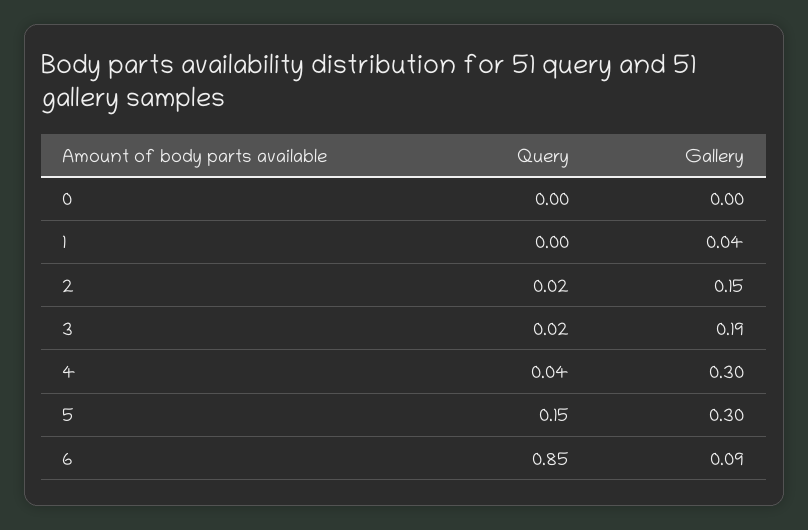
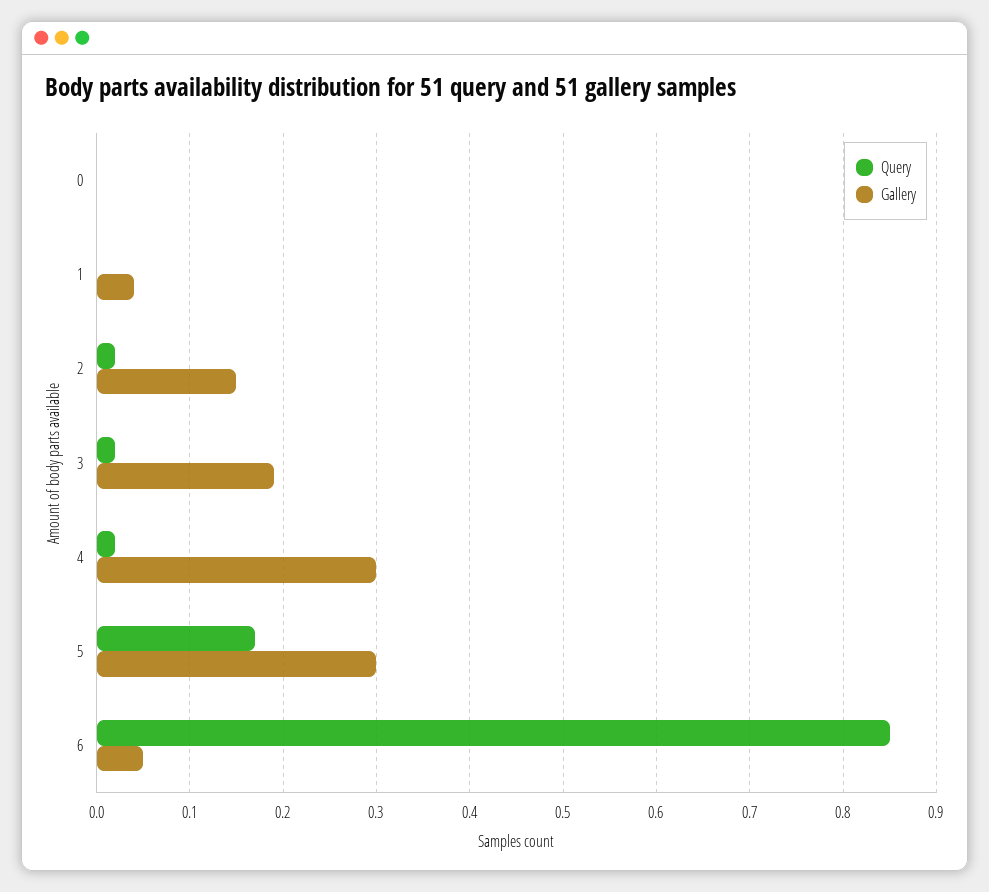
  {
    "Query": {
      "0": 0,
      "1": 0,
      "2": 0.02,
      "3": 0.02,
-     "4": 0.04,
+     "4": 0.02,
-     "5": 0.15,
+     "5": 0.17,
      "6": 0.85
    },
    "Gallery": {
      "0": 0,
      "1": 0.04,
      "2": 0.15,
      "3": 0.19,
      "4": 0.3,
      "5": 0.3,
-     "6": 0.09
+     "6": 0.05
    }
  }

